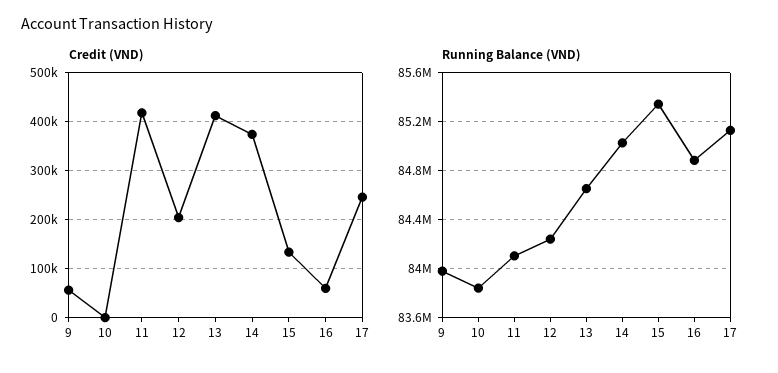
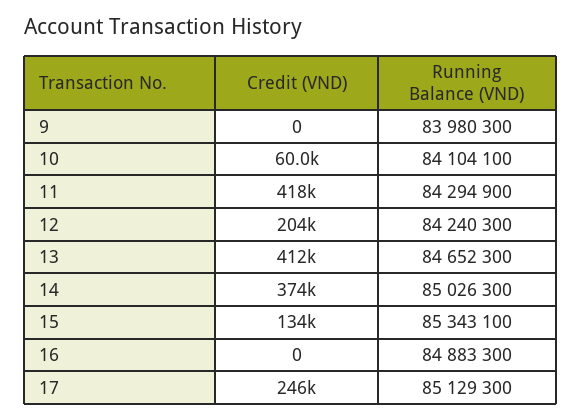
  {
    "Credit (VND)": {
-     "9": 60000,
+     "9": 0,
-     "10": 0,
+     "10": 60000,
      "11": 418000,
      "12": 204000,
      "13": 412000,
      "14": 374000,
      "15": 134000,
-     "16": 60000,
+     "16": 0,
      "17": 246000
    },
    "Running Balance (VND)": {
      "9": 83980300,
-     "10": 83850000,
+     "10": 84104100,
-     "11": 84100000,
+     "11": 84294900,
      "12": 84240300,
      "13": 84652300,
      "14": 85026300,
      "15": 85343100,
      "16": 84883300,
      "17": 85129300
    }
  }

